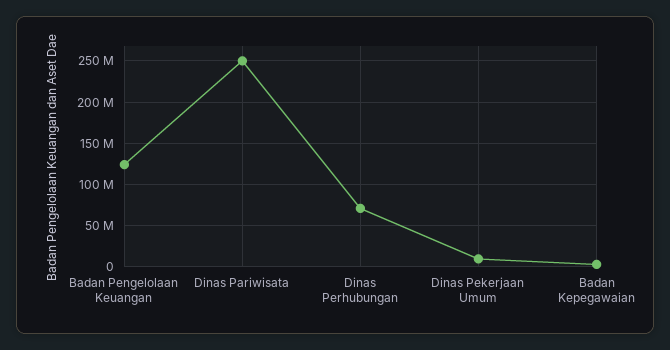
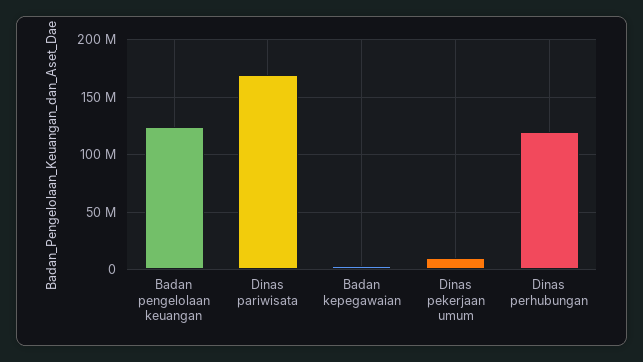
  {
    "Badan Pengelolaan Keuangan": 120000000,
-   "Dinas Pariwisata": 250000000,
+   "Dinas Pariwisata": 170000000,
-   "Dinas Perhubungan": 70000000,
+   "Dinas Perhubungan": 120000000,
    "Dinas Pekerjaan Umum": 10000000,
    "Badan Kepegawaian": 0
  }

